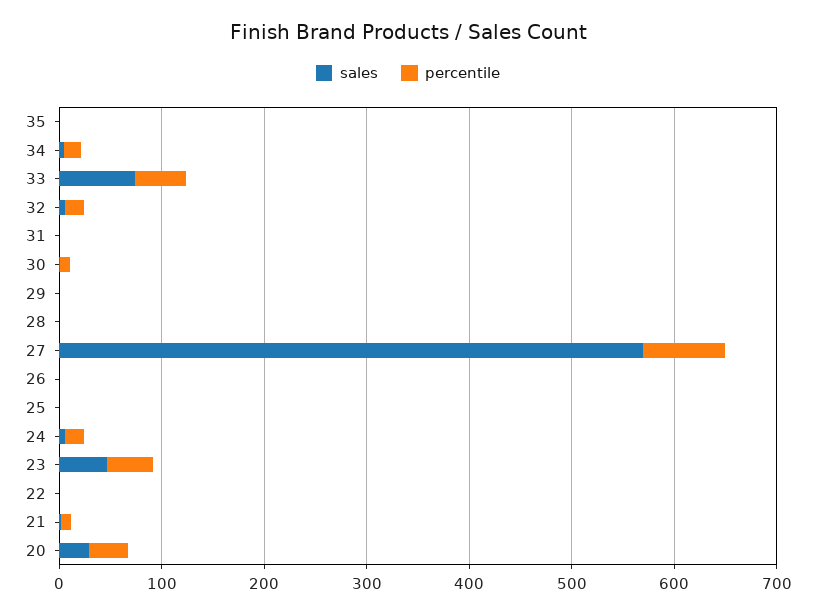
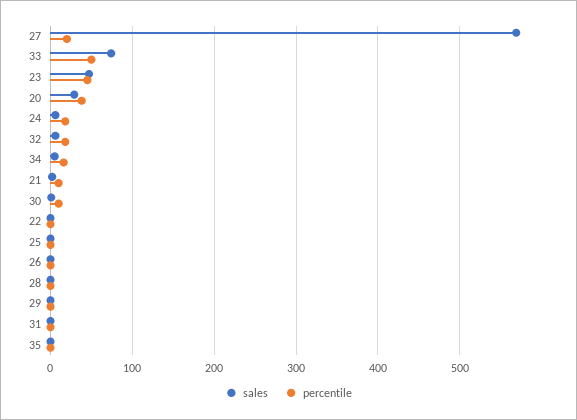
  {
    "sales": {
      "35": 0,
      "34": 10,
      "33": 70,
      "32": 10,
      "31": 0,
      "30": 0,
      "29": 0,
      "28": 0,
      "27": 570,
      "26": 0,
      "25": 0,
      "24": 10,
      "23": 50,
      "22": 0,
      "21": 0,
      "20": 30
    },
    "percentile": {
      "35": 0,
      "34": 20,
      "33": 50,
      "32": 20,
      "31": 0,
      "30": 10,
      "29": 0,
      "28": 0,
-     "27": 80,
+     "27": 20,
      "26": 0,
      "25": 0,
      "24": 20,
      "23": 50,
      "22": 0,
      "21": 10,
      "20": 40
    }
  }

